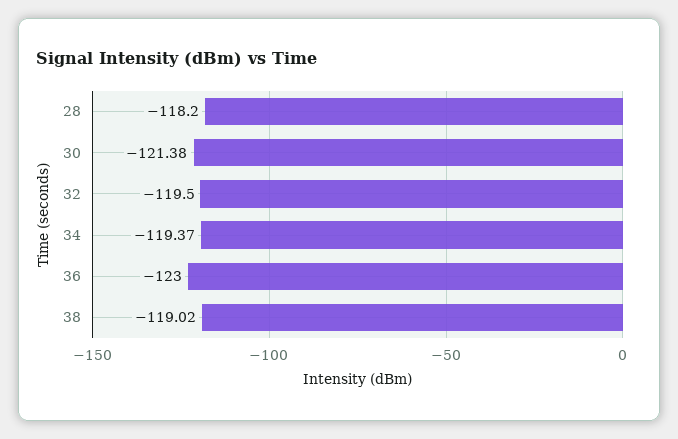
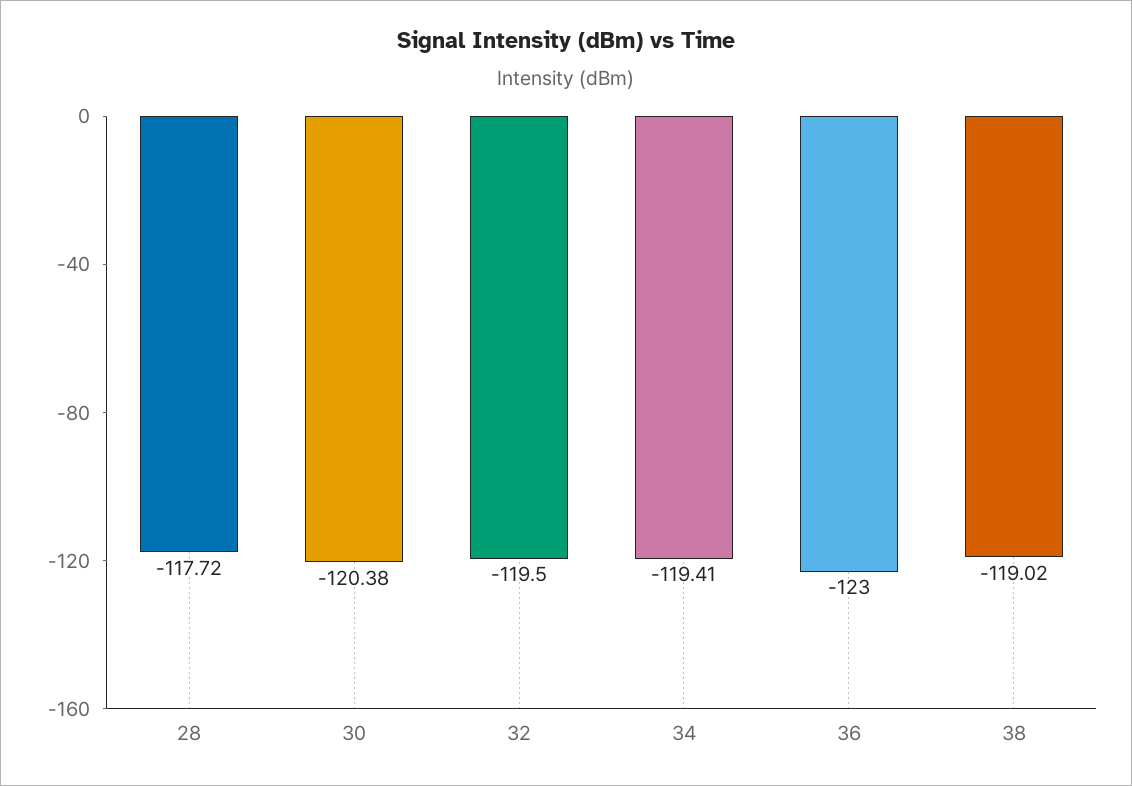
  {
-   "28": -118.2,
+   "28": -117.72,
-   "30": -121.38,
+   "30": -120.38,
    "32": -119.5,
-   "34": -119.37,
+   "34": -119.41,
    "36": -123,
    "38": -119.02
  }

